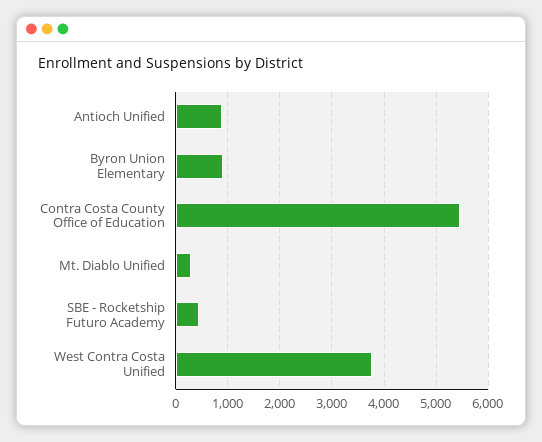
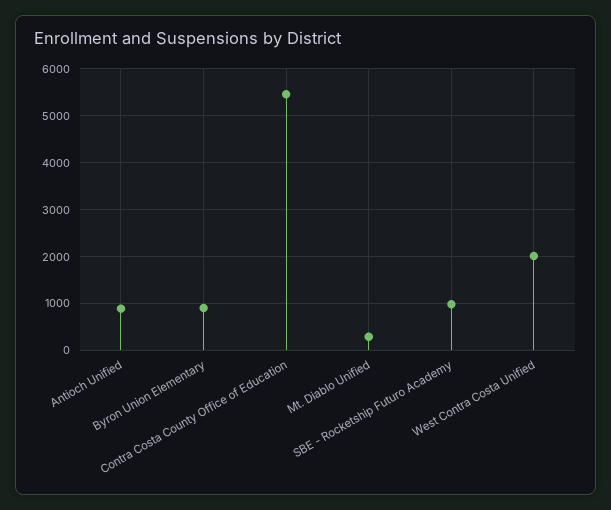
  {
    "Antioch Unified": 800,
    "Byron Union Elementary": 1000,
    "Contra Costa County Office of Education": 5400,
    "Mt. Diablo Unified": 200,
-   "SBE - Rocketship Futuro Academy": 400,
+   "SBE - Rocketship Futuro Academy": 1000,
-   "West Contra Costa Unified": 3800
+   "West Contra Costa Unified": 2000
  }

